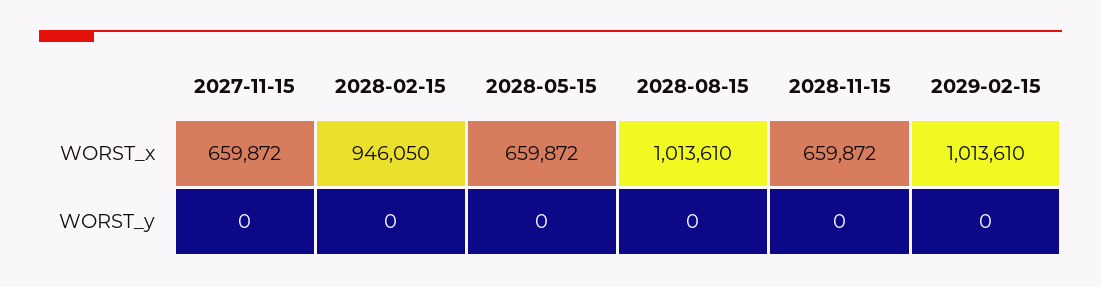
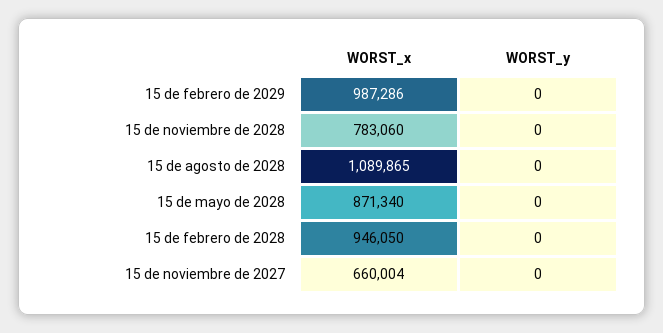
  {
    "2027-11-15": {
-     "WORST_x": 659872,
+     "WORST_x": 660004,
      "WORST_y": 0
    },
    "2028-02-15": {
      "WORST_x": 946050,
      "WORST_y": 0
    },
    "2028-05-15": {
-     "WORST_x": 659872,
+     "WORST_x": 871340,
      "WORST_y": 0
    },
    "2028-08-15": {
-     "WORST_x": 1013610,
+     "WORST_x": 1089865,
      "WORST_y": 0
    },
    "2028-11-15": {
-     "WORST_x": 659872,
+     "WORST_x": 783060,
      "WORST_y": 0
    },
    "2029-02-15": {
-     "WORST_x": 1013610,
+     "WORST_x": 987286,
      "WORST_y": 0
    }
  }

